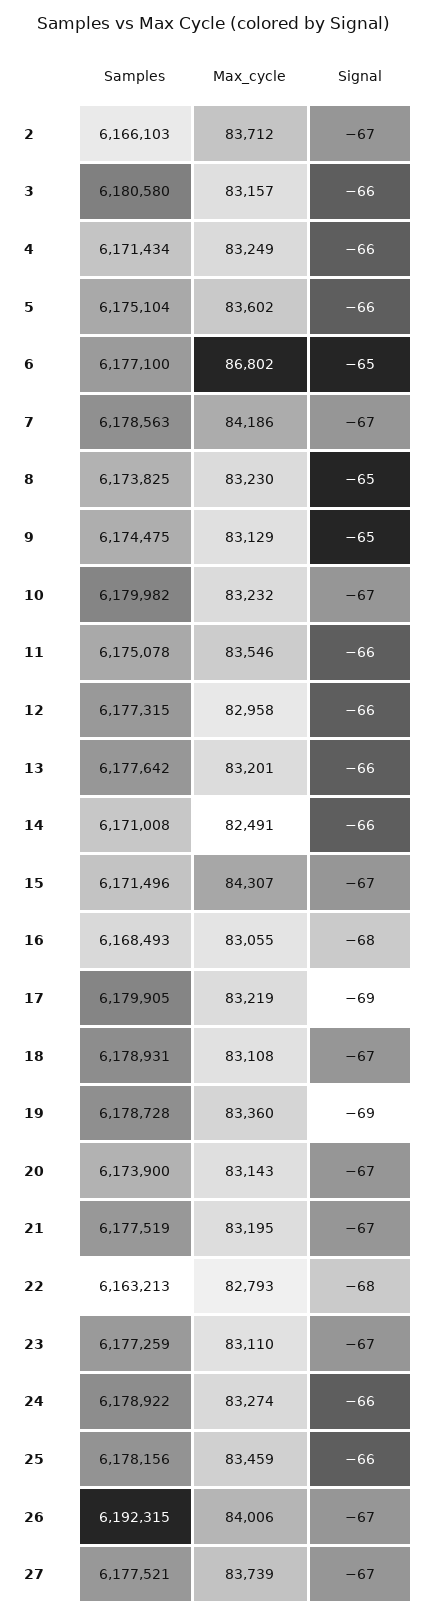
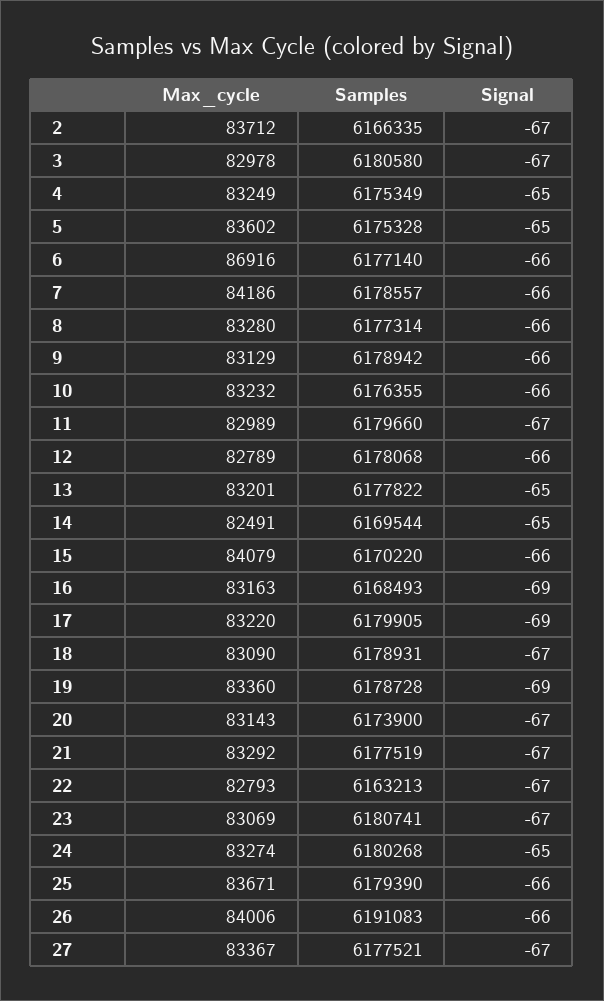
  {
    "Samples": {
-     "2": 6166103,
+     "2": 6166335,
      "3": 6180580,
-     "4": 6171434,
+     "4": 6175349,
-     "5": 6175104,
+     "5": 6175328,
-     "6": 6177100,
+     "6": 6177140,
-     "7": 6178563,
+     "7": 6178557,
-     "8": 6173825,
+     "8": 6177314,
-     "9": 6174475,
+     "9": 6178942,
-     "10": 6179982,
+     "10": 6176355,
-     "11": 6175078,
+     "11": 6179660,
-     "12": 6177315,
+     "12": 6178068,
-     "13": 6177642,
+     "13": 6177822,
-     "14": 6171008,
+     "14": 6169544,
-     "15": 6171496,
+     "15": 6170220,
      "16": 6168493,
      "17": 6179905,
      "18": 6178931,
      "19": 6178728,
      "20": 6173900,
      "21": 6177519,
      "22": 6163213,
-     "23": 6177259,
+     "23": 6180741,
-     "24": 6178922,
+     "24": 6180268,
-     "25": 6178156,
+     "25": 6179390,
-     "26": 6192315,
+     "26": 6191083,
      "27": 6177521
    },
    "Max_cycle": {
      "2": 83712,
-     "3": 83157,
+     "3": 82978,
      "4": 83249,
      "5": 83602,
-     "6": 86802,
+     "6": 86916,
      "7": 84186,
-     "8": 83230,
+     "8": 83280,
      "9": 83129,
      "10": 83232,
-     "11": 83546,
+     "11": 82989,
-     "12": 82958,
+     "12": 82789,
      "13": 83201,
      "14": 82491,
-     "15": 84307,
+     "15": 84079,
-     "16": 83055,
+     "16": 83163,
-     "17": 83219,
+     "17": 83220,
-     "18": 83108,
+     "18": 83090,
      "19": 83360,
      "20": 83143,
-     "21": 83195,
+     "21": 83292,
      "22": 82793,
-     "23": 83110,
+     "23": 83069,
      "24": 83274,
-     "25": 83459,
+     "25": 83671,
      "26": 84006,
-     "27": 83739
+     "27": 83367
    },
    "Signal": {
      "2": -67,
-     "3": -66,
+     "3": -67,
-     "4": -66,
+     "4": -65,
-     "5": -66,
+     "5": -65,
-     "6": -65,
+     "6": -66,
-     "7": -67,
+     "7": -66,
-     "8": -65,
+     "8": -66,
-     "9": -65,
+     "9": -66,
-     "10": -67,
+     "10": -66,
-     "11": -66,
+     "11": -67,
      "12": -66,
-     "13": -66,
+     "13": -65,
-     "14": -66,
+     "14": -65,
-     "15": -67,
+     "15": -66,
-     "16": -68,
+     "16": -69,
      "17": -69,
      "18": -67,
      "19": -69,
      "20": -67,
      "21": -67,
-     "22": -68,
+     "22": -67,
      "23": -67,
-     "24": -66,
+     "24": -65,
      "25": -66,
-     "26": -67,
+     "26": -66,
      "27": -67
    }
  }

